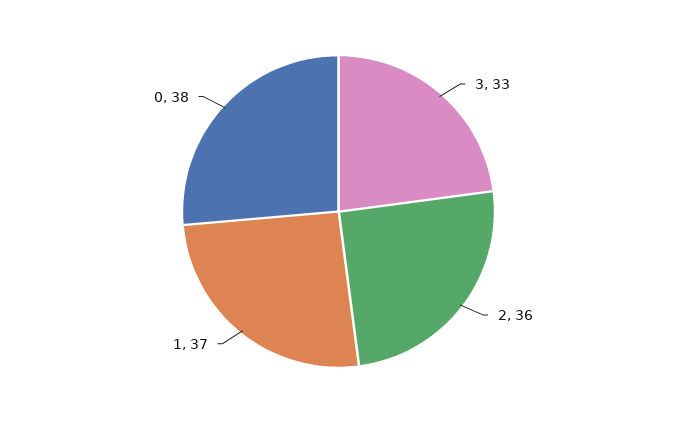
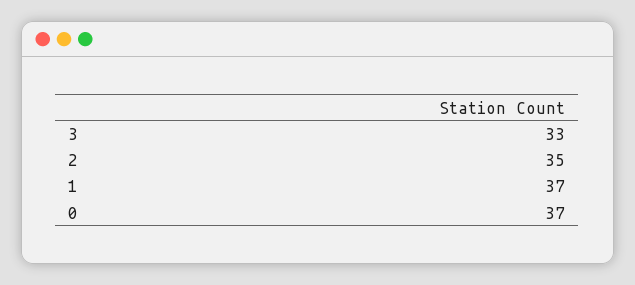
  {
    "3": 33,
-   "2": 36,
+   "2": 35,
    "1": 37,
-   "0": 38
+   "0": 37
  }

